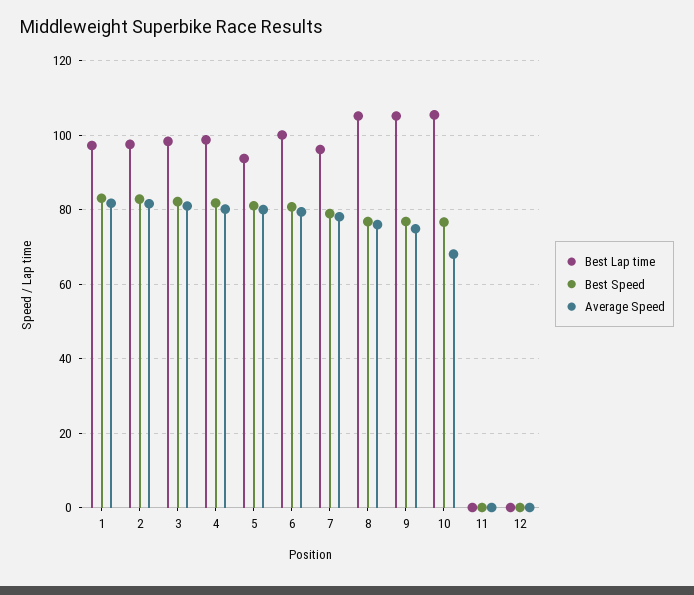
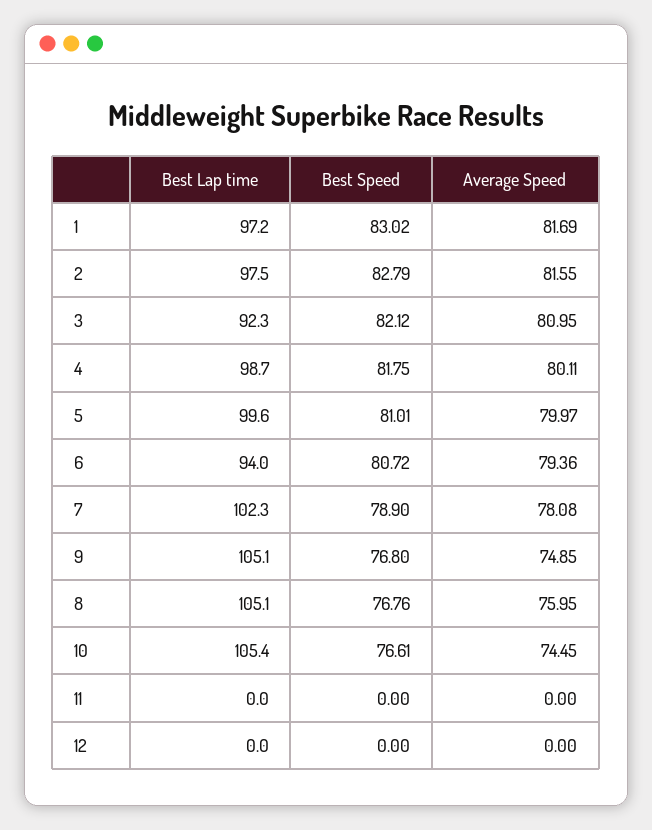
  {
    "Best Lap time": {
      "1": 97.2,
      "2": 97.5,
-     "3": 98,
+     "3": 92.3,
      "4": 98.7,
-     "5": 94,
+     "5": 99.6,
-     "6": 100,
+     "6": 94,
-     "7": 96,
+     "7": 102.3,
      "8": 105.1,
      "9": 105.1,
      "10": 105.4,
      "11": 0,
      "12": 0
    },
    "Best Speed": {
      "1": 83.02,
      "2": 82.79,
      "3": 82.12,
      "4": 81.75,
      "5": 81.01,
      "6": 80.72,
      "7": 78.9,
      "8": 76.76,
      "9": 76.8,
      "10": 76.61,
      "11": 0,
      "12": 0
    },
    "Average Speed": {
      "1": 81.69,
      "2": 81.55,
      "3": 80.95,
      "4": 80.11,
      "5": 79.97,
      "6": 79.36,
      "7": 78.08,
      "8": 75.95,
      "9": 74.85,
-     "10": 68,
+     "10": 74.45,
      "11": 0,
      "12": 0
    }
  }

